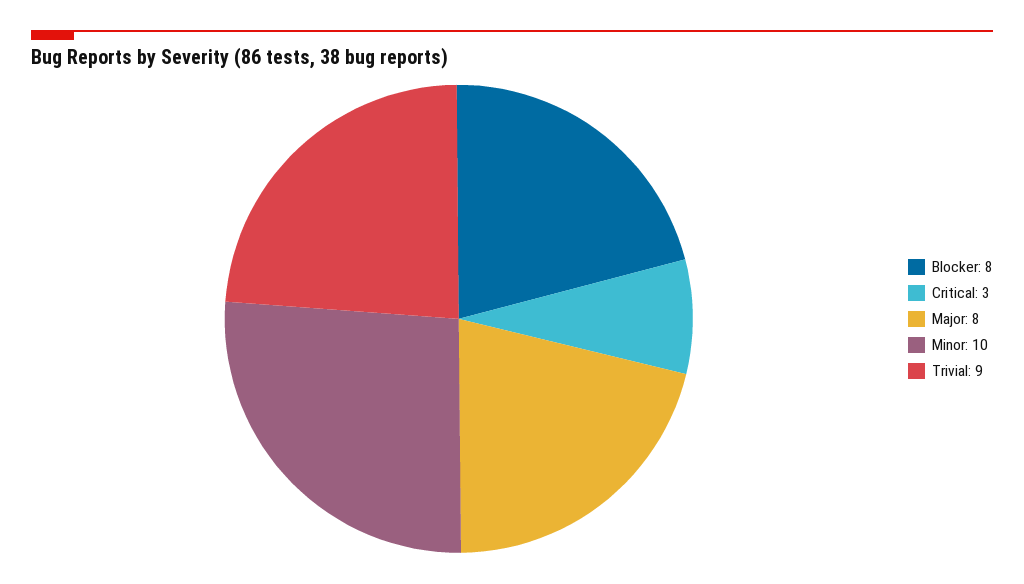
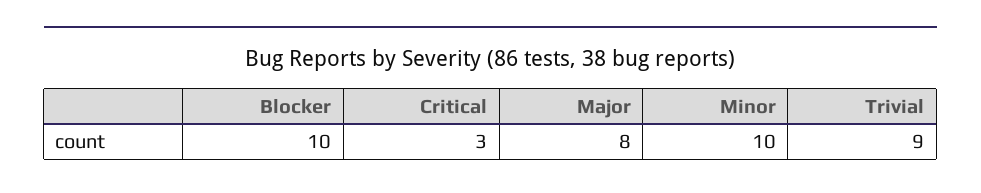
  {
-   "Blocker": 8,
+   "Blocker": 10,
    "Critical": 3,
    "Major": 8,
    "Minor": 10,
    "Trivial": 9
  }

